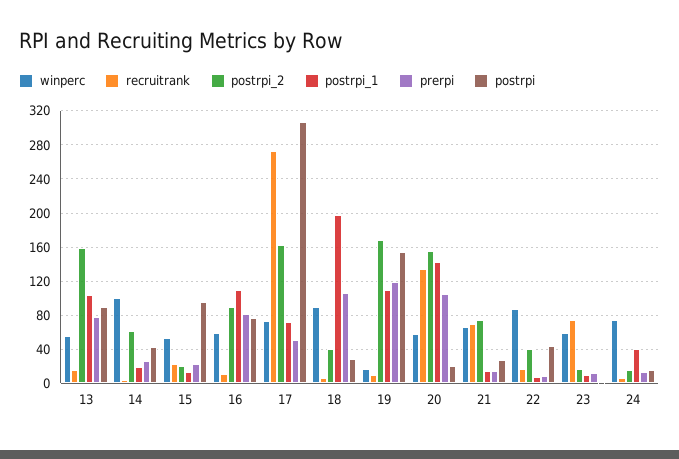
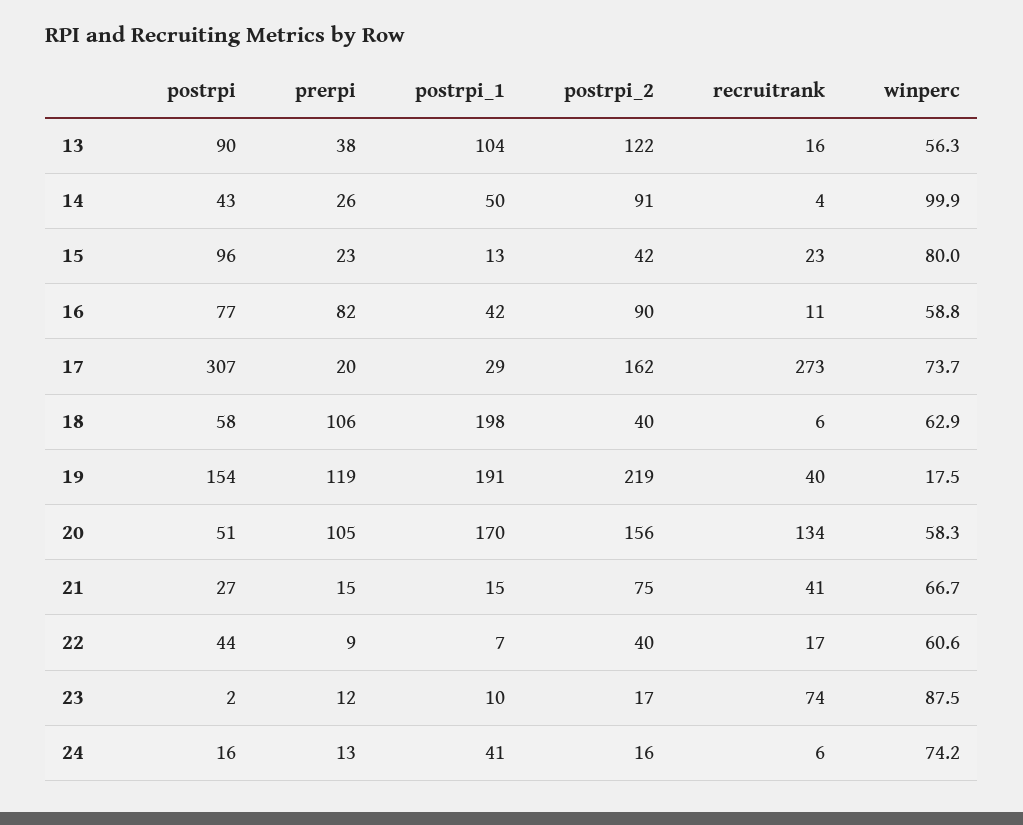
  {
    "winperc": {
      "13": 56.3,
      "14": 99.9,
-     "15": 50,
+     "15": 80,
      "16": 58.8,
      "17": 73.7,
-     "18": 90,
+     "18": 62.9,
      "19": 17.5,
      "20": 58.3,
      "21": 66.7,
-     "22": 90,
+     "22": 60.6,
-     "23": 60,
+     "23": 87.5,
      "24": 74.2
    },
    "recruitrank": {
      "13": 16,
      "14": 4,
      "15": 23,
      "16": 11,
      "17": 273,
      "18": 6,
-     "19": 10,
+     "19": 40,
      "20": 134,
-     "21": 70,
+     "21": 41,
      "22": 17,
      "23": 74,
      "24": 6
    },
    "postrpi_2": {
-     "13": 160,
+     "13": 122,
-     "14": 60,
+     "14": 91,
-     "15": 20,
+     "15": 42,
      "16": 90,
      "17": 162,
      "18": 40,
-     "19": 170,
+     "19": 219,
      "20": 156,
      "21": 75,
      "22": 40,
      "23": 17,
      "24": 16
    },
    "postrpi_1": {
      "13": 104,
-     "14": 20,
+     "14": 50,
      "15": 13,
-     "16": 110,
+     "16": 42,
-     "17": 70,
+     "17": 29,
      "18": 198,
-     "19": 110,
+     "19": 191,
-     "20": 140,
+     "20": 170,
      "21": 15,
      "22": 7,
      "23": 10,
      "24": 41
    },
    "prerpi": {
-     "13": 80,
+     "13": 38,
      "14": 26,
      "15": 23,
      "16": 82,
-     "17": 50,
+     "17": 20,
      "18": 106,
      "19": 119,
      "20": 105,
      "21": 15,
      "22": 9,
      "23": 12,
      "24": 13
    },
    "postrpi": {
      "13": 90,
      "14": 43,
      "15": 96,
      "16": 77,
      "17": 307,
-     "18": 30,
+     "18": 58,
      "19": 154,
-     "20": 20,
+     "20": 51,
      "21": 27,
      "22": 44,
      "23": 2,
      "24": 16
    }
  }

